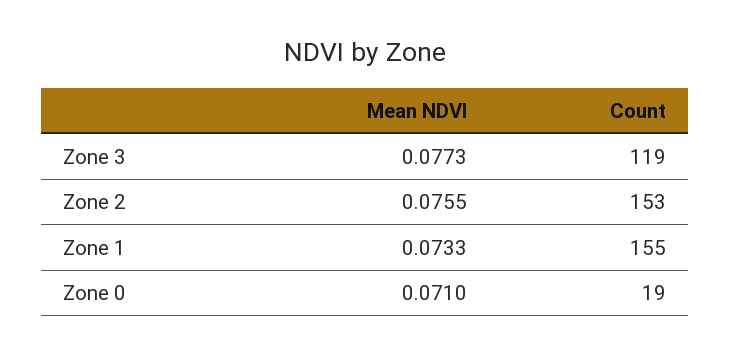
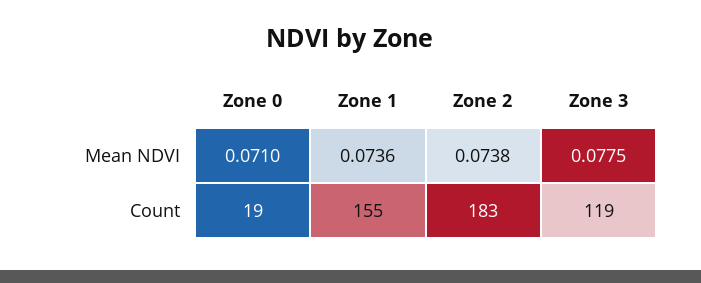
  {
    "Mean NDVI": {
-     "Zone 3": 0.0773,
+     "Zone 3": 0.0775,
-     "Zone 2": 0.0755,
+     "Zone 2": 0.0738,
-     "Zone 1": 0.0733,
+     "Zone 1": 0.0736,
      "Zone 0": 0.071
    },
    "Count": {
      "Zone 3": 119,
-     "Zone 2": 153,
+     "Zone 2": 183,
      "Zone 1": 155,
      "Zone 0": 19
    }
  }

